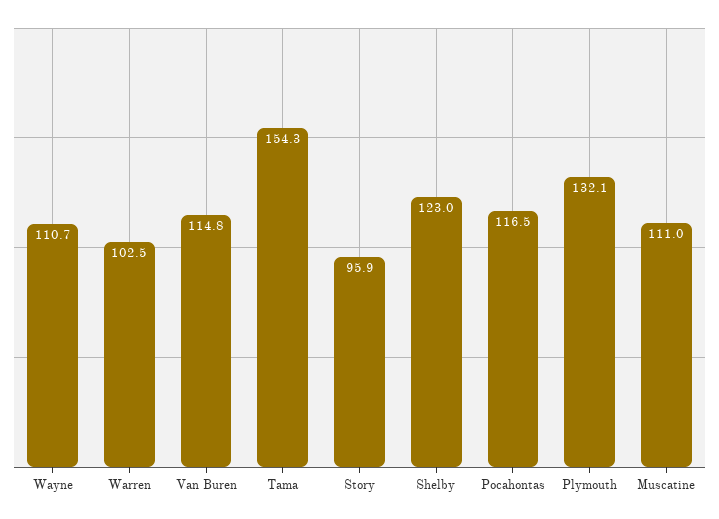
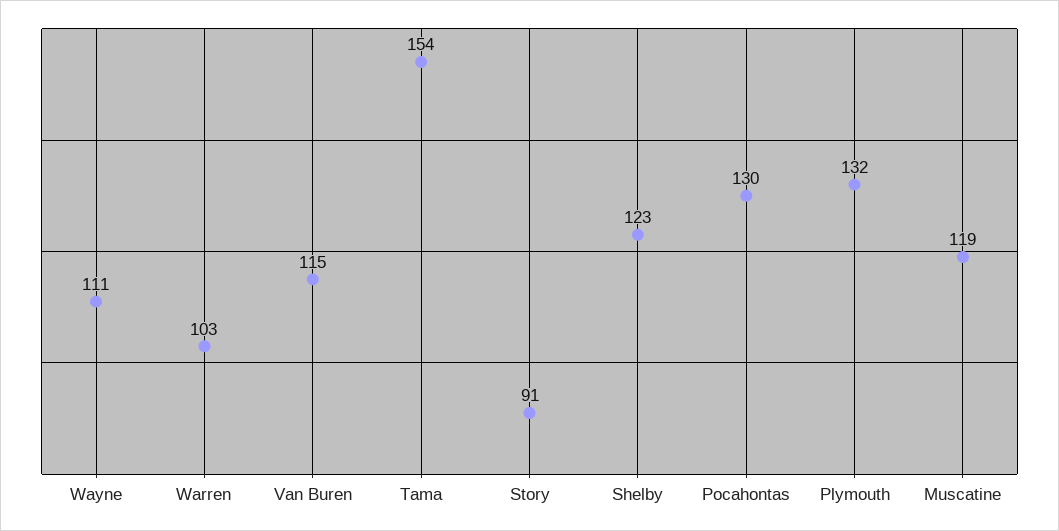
  {
    "Wayne": 110.7,
    "Warren": 102.5,
    "Van Buren": 114.8,
    "Tama": 154.3,
-   "Story": 95.9,
+   "Story": 91,
    "Shelby": 123,
-   "Pocahontas": 116.5,
+   "Pocahontas": 130,
    "Plymouth": 132.1,
-   "Muscatine": 111
+   "Muscatine": 119
  }

